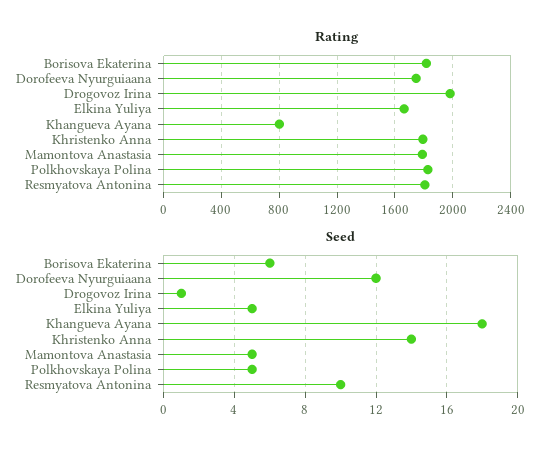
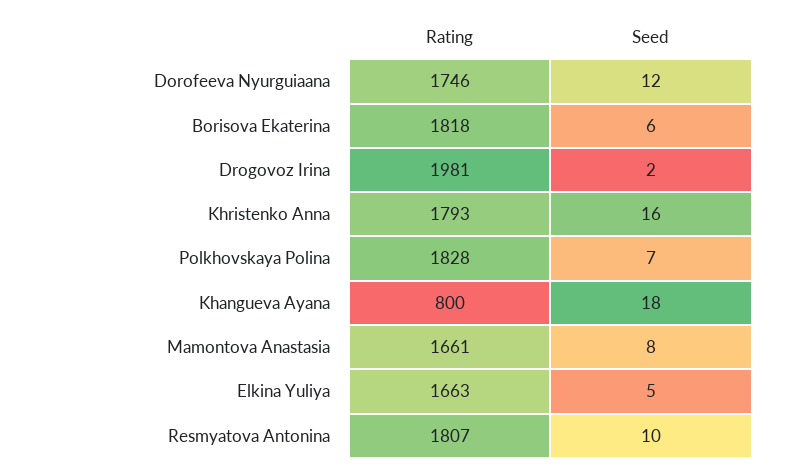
  {
    "Rating": {
      "Borisova Ekaterina": 1818,
      "Dorofeeva Nyurguiaana": 1746,
      "Drogovoz Irina": 1981,
      "Elkina Yuliya": 1663,
      "Khangueva Ayana": 800,
      "Khristenko Anna": 1793,
-     "Mamontova Anastasia": 1800,
+     "Mamontova Anastasia": 1661,
      "Polkhovskaya Polina": 1828,
      "Resmyatova Antonina": 1807
    },
    "Seed": {
      "Borisova Ekaterina": 6,
      "Dorofeeva Nyurguiaana": 12,
-     "Drogovoz Irina": 1,
+     "Drogovoz Irina": 2,
      "Elkina Yuliya": 5,
      "Khangueva Ayana": 18,
-     "Khristenko Anna": 14,
+     "Khristenko Anna": 16,
-     "Mamontova Anastasia": 5,
+     "Mamontova Anastasia": 8,
-     "Polkhovskaya Polina": 5,
+     "Polkhovskaya Polina": 7,
      "Resmyatova Antonina": 10
    }
  }

